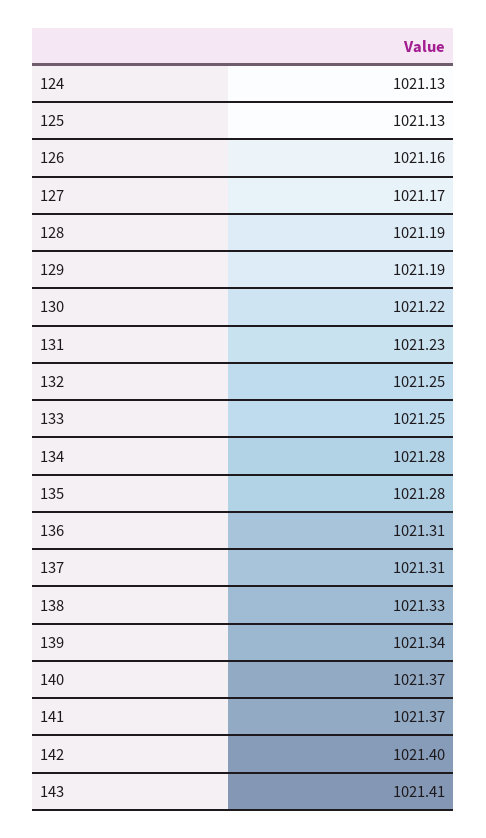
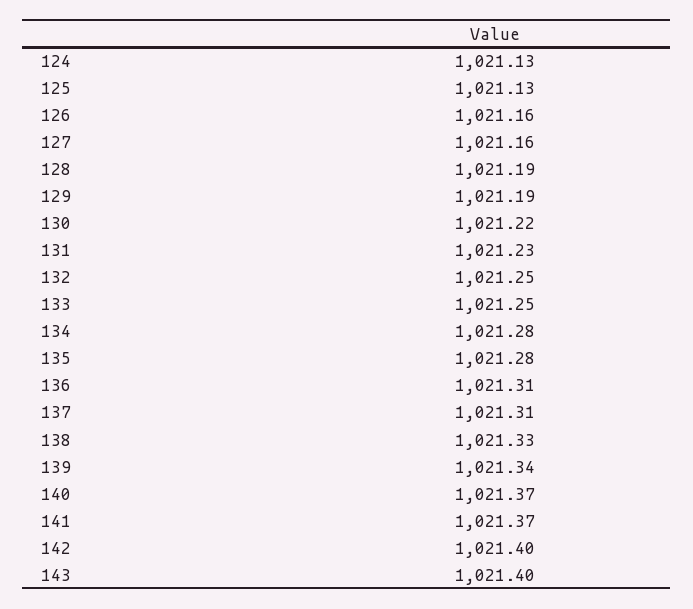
  {
    "124": 1021.13,
    "125": 1021.13,
    "126": 1021.16,
-   "127": 1021.17,
+   "127": 1021.16,
    "128": 1021.19,
    "129": 1021.19,
    "130": 1021.22,
    "131": 1021.23,
    "132": 1021.25,
    "133": 1021.25,
    "134": 1021.28,
    "135": 1021.28,
    "136": 1021.31,
    "137": 1021.31,
    "138": 1021.33,
    "139": 1021.34,
    "140": 1021.37,
    "141": 1021.37,
    "142": 1021.4,
-   "143": 1021.41
+   "143": 1021.4
  }

